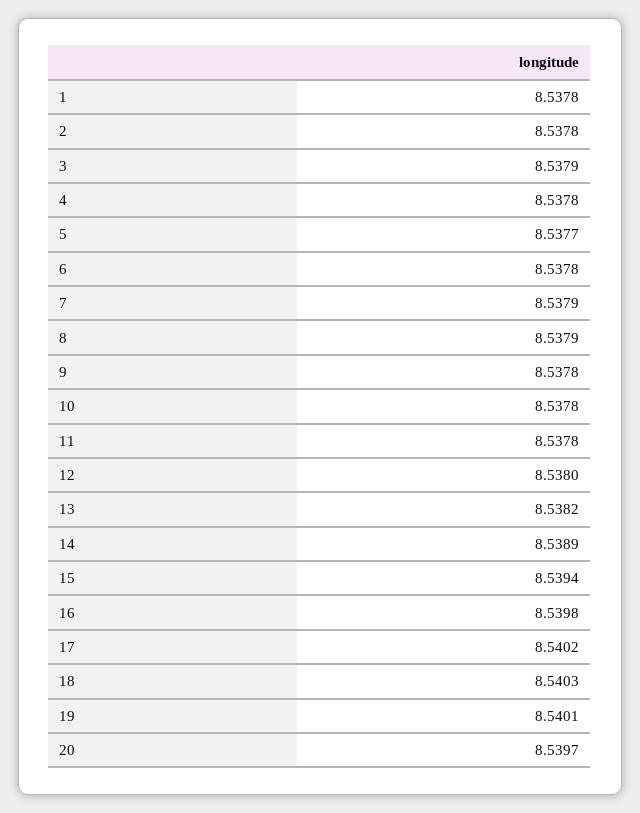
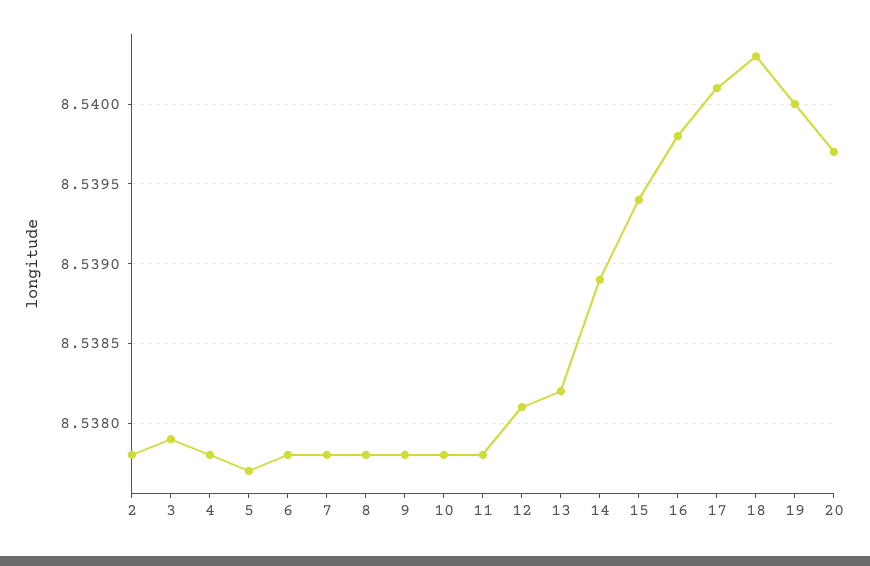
  {
-   "1": 8.5378,
    "2": 8.5378,
    "3": 8.5379,
    "4": 8.5378,
    "5": 8.5377,
    "6": 8.5378,
-   "7": 8.5379,
+   "7": 8.5378,
-   "8": 8.5379,
+   "8": 8.5378,
    "9": 8.5378,
    "10": 8.5378,
    "11": 8.5378,
-   "12": 8.538,
+   "12": 8.5381,
    "13": 8.5382,
    "14": 8.5389,
    "15": 8.5394,
    "16": 8.5398,
-   "17": 8.5402,
+   "17": 8.5401,
    "18": 8.5403,
-   "19": 8.5401,
+   "19": 8.54,
    "20": 8.5397
  }

